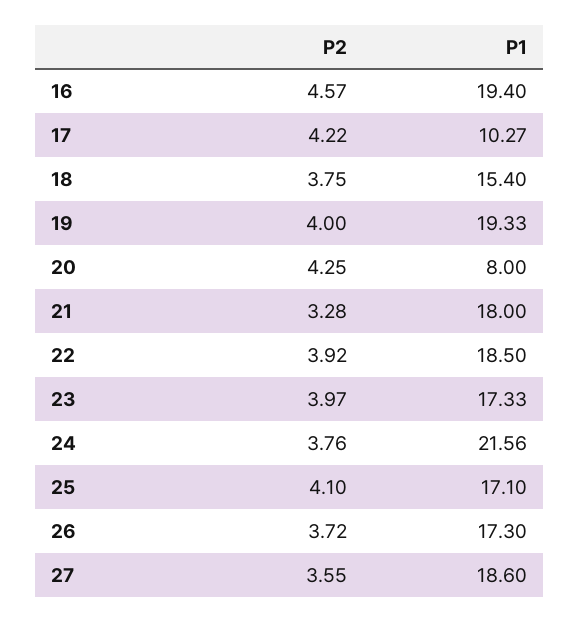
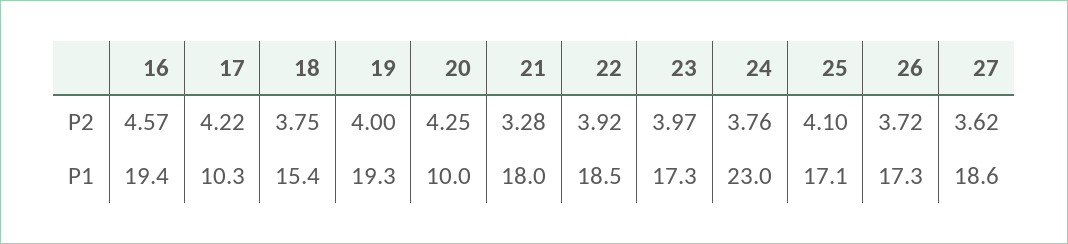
  {
    "P2": {
      "16": 4.57,
      "17": 4.22,
      "18": 3.75,
      "19": 4,
      "20": 4.25,
      "21": 3.28,
      "22": 3.92,
      "23": 3.97,
      "24": 3.76,
      "25": 4.1,
      "26": 3.72,
-     "27": 3.55
+     "27": 3.62
    },
    "P1": {
      "16": 19.4,
      "17": 10.27,
      "18": 15.4,
      "19": 19.33,
-     "20": 8,
+     "20": 10,
      "21": 18,
      "22": 18.5,
      "23": 17.33,
-     "24": 21.56,
+     "24": 23,
      "25": 17.1,
      "26": 17.3,
      "27": 18.6
    }
  }

